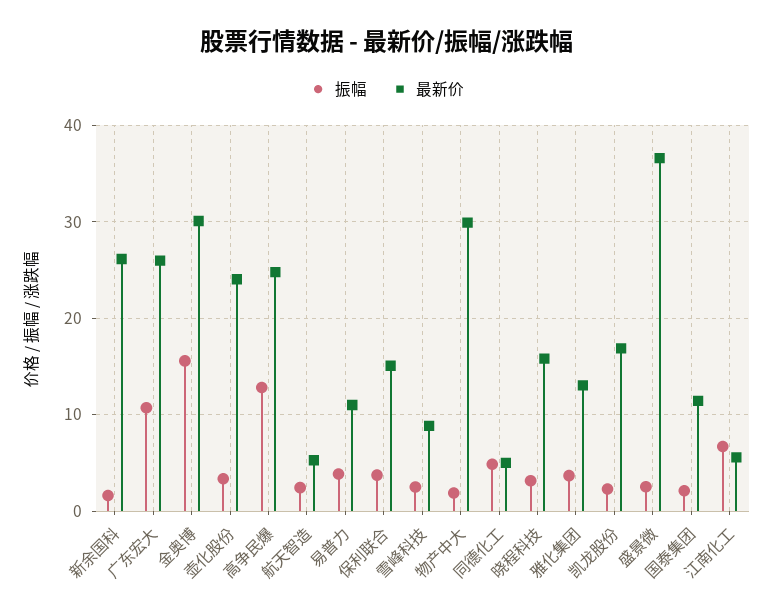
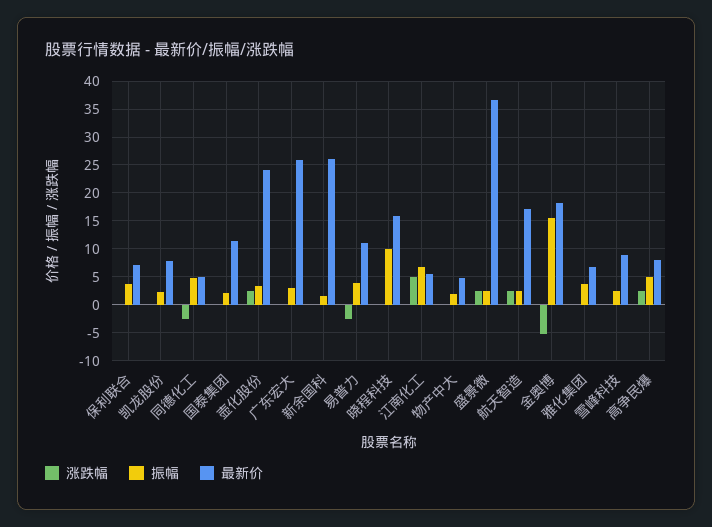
  {
    "振幅": {
      "新余国科": 2,
-     "广东宏大": 11,
+     "广东宏大": 2.5,
      "金奥博": 16,
      "壶化股份": 3,
-     "高争民爆": 13,
+     "高争民爆": 5,
      "航天智造": 2,
      "易普力": 4,
      "保利联合": 4,
      "雪峰科技": 3,
      "物产中大": 2,
      "同德化工": 5,
-     "晓程科技": 3,
+     "晓程科技": 10,
      "雅化集团": 4,
      "凯龙股份": 2,
      "盛景微": 3,
      "国泰集团": 2,
      "江南化工": 7
    },
    "最新价": {
      "新余国科": 26,
      "广东宏大": 26,
-     "金奥博": 30,
+     "金奥博": 17.5,
      "壶化股份": 24,
-     "高争民爆": 25,
+     "高争民爆": 7.5,
-     "航天智造": 5,
+     "航天智造": 17.5,
      "易普力": 11,
-     "保利联合": 15,
+     "保利联合": 7.5,
      "雪峰科技": 9,
-     "物产中大": 30,
+     "物产中大": 5,
      "同德化工": 5,
      "晓程科技": 16,
-     "雅化集团": 13,
+     "雅化集团": 7.5,
-     "凯龙股份": 17,
+     "凯龙股份": 7.5,
      "盛景微": 37,
      "国泰集团": 11,
      "江南化工": 6
-   }
+   },
+   "涨跌幅": {
+     "保利联合": 0,
+     "凯龙股份": 0,
+     "同德化工": -2.5,
+     "国泰集团": 0,
+     "壶化股份": 2.5,
+     "广东宏大": 0,
+     "新余国科": 0,
+     "易普力": -2.5,
+     "晓程科技": 0,
+     "江南化工": 5,
+     "物产中大": 0,
+     "盛景微": 2.5,
+     "航天智造": 2.5,
+     "金奥博": -5,
+     "雅化集团": 0,
+     "雪峰科技": 0,
+     "高争民爆": 2.5
+   }
  }

